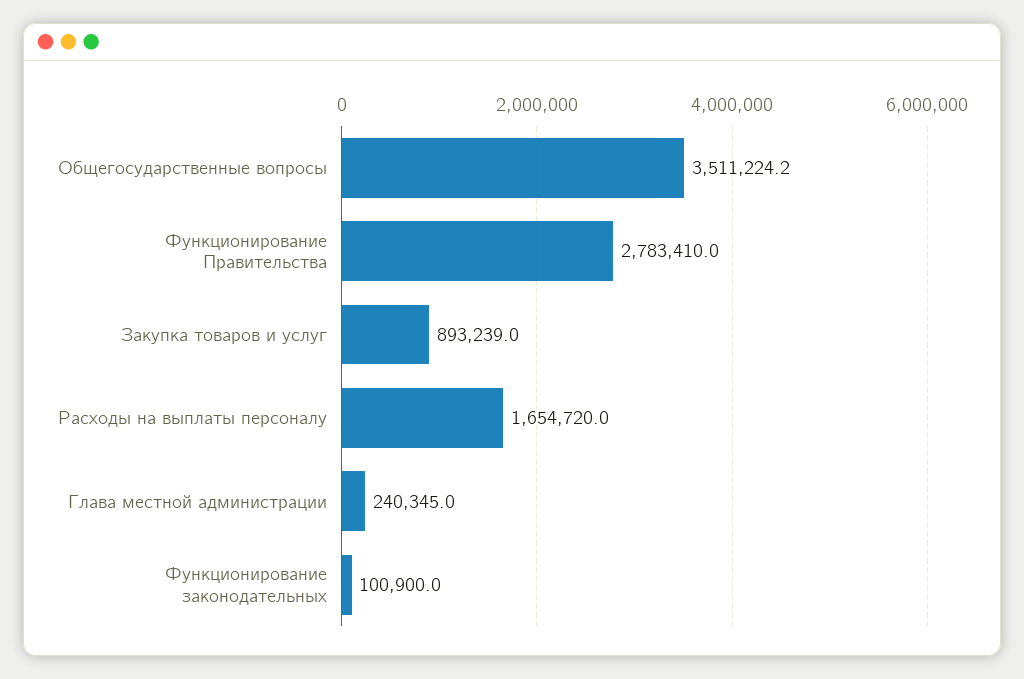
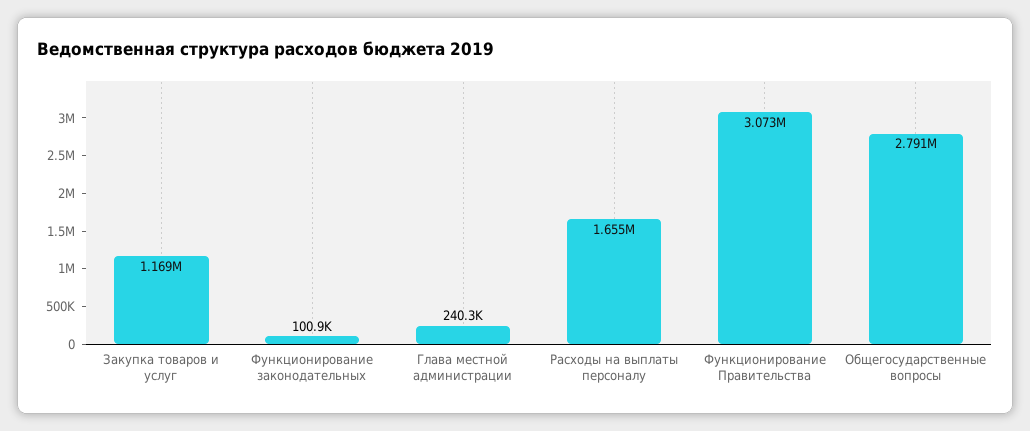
  {
-   "Общегосударственные вопросы": 3511224.2,
+   "Общегосударственные вопросы": 2791000,
-   "Функционирование Правительства": 2783410,
+   "Функционирование Правительства": 3073000,
-   "Закупка товаров и услуг": 893239,
+   "Закупка товаров и услуг": 1169000,
    "Расходы на выплаты персоналу": 1654720,
    "Глава местной администрации": 240345,
    "Функционирование законодательных": 100900
  }

